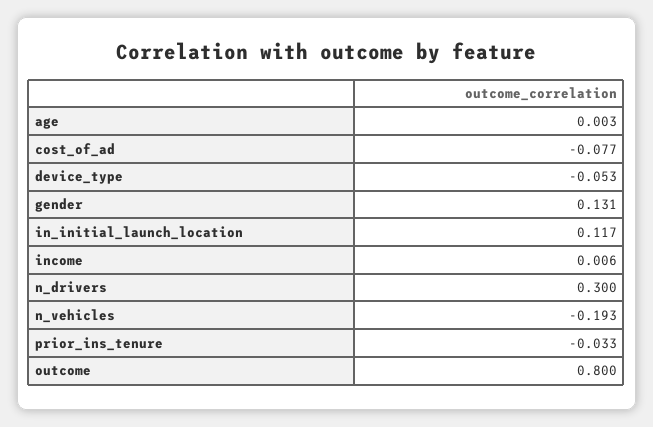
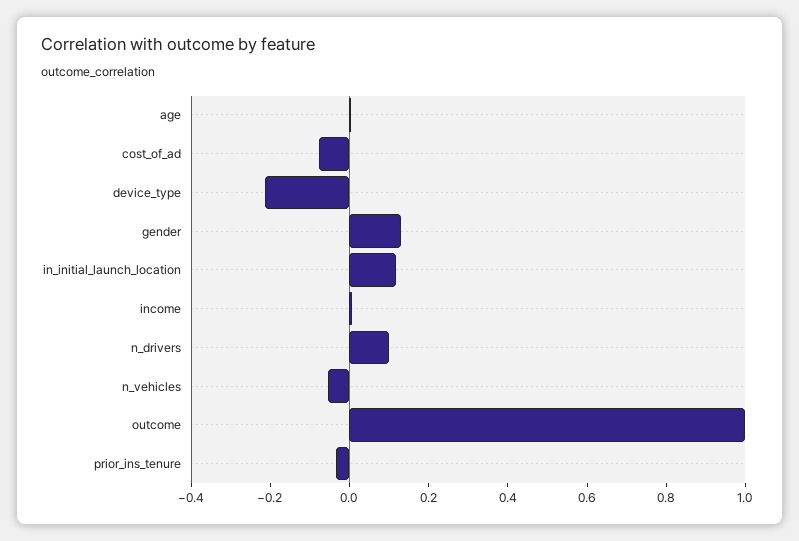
  {
    "age": 0.003,
    "cost_of_ad": -0.077,
-   "device_type": -0.053,
+   "device_type": -0.2,
    "gender": 0.131,
    "in_initial_launch_location": 0.117,
    "income": 0.006,
-   "n_drivers": 0.3,
+   "n_drivers": 0.1,
-   "n_vehicles": -0.193,
+   "n_vehicles": -0.05,
    "prior_ins_tenure": -0.033,
-   "outcome": 0.8
+   "outcome": 1
  }

